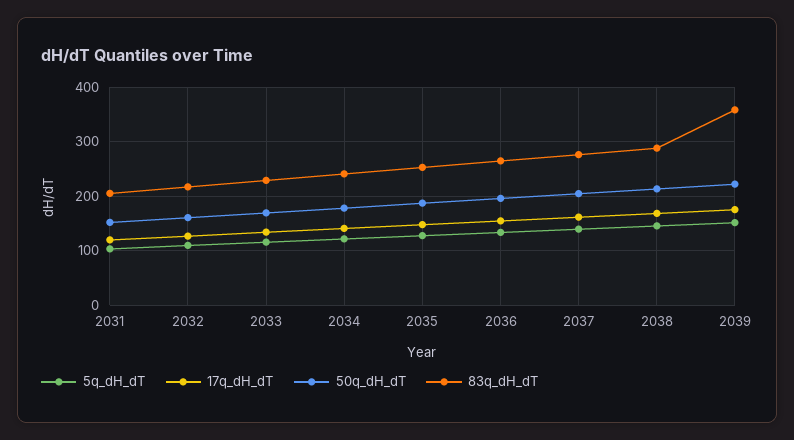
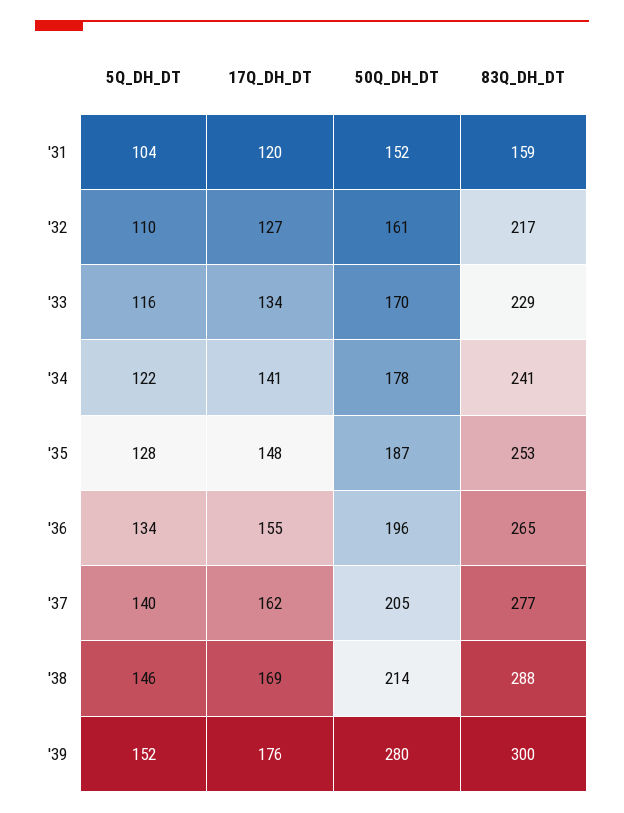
  {
    "5q_dH_dT": {
      "2031": 104,
      "2032": 110,
      "2033": 116,
      "2034": 122,
      "2035": 128,
      "2036": 134,
      "2037": 140,
      "2038": 146,
      "2039": 152
    },
    "17q_dH_dT": {
      "2031": 120,
      "2032": 127,
      "2033": 134,
      "2034": 141,
      "2035": 148,
      "2036": 155,
      "2037": 162,
      "2038": 169,
      "2039": 176
    },
    "50q_dH_dT": {
      "2031": 152,
      "2032": 161,
      "2033": 170,
      "2034": 178,
      "2035": 187,
      "2036": 196,
      "2037": 205,
      "2038": 214,
-     "2039": 220
+     "2039": 280
    },
    "83q_dH_dT": {
-     "2031": 200,
+     "2031": 159,
      "2032": 217,
      "2033": 229,
      "2034": 241,
      "2035": 253,
      "2036": 265,
      "2037": 277,
      "2038": 288,
-     "2039": 360
+     "2039": 300
    }
  }

